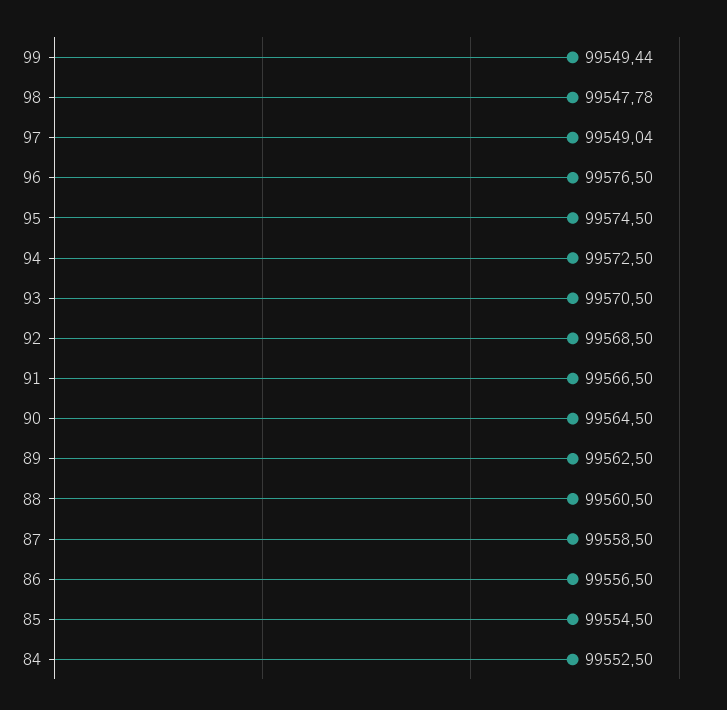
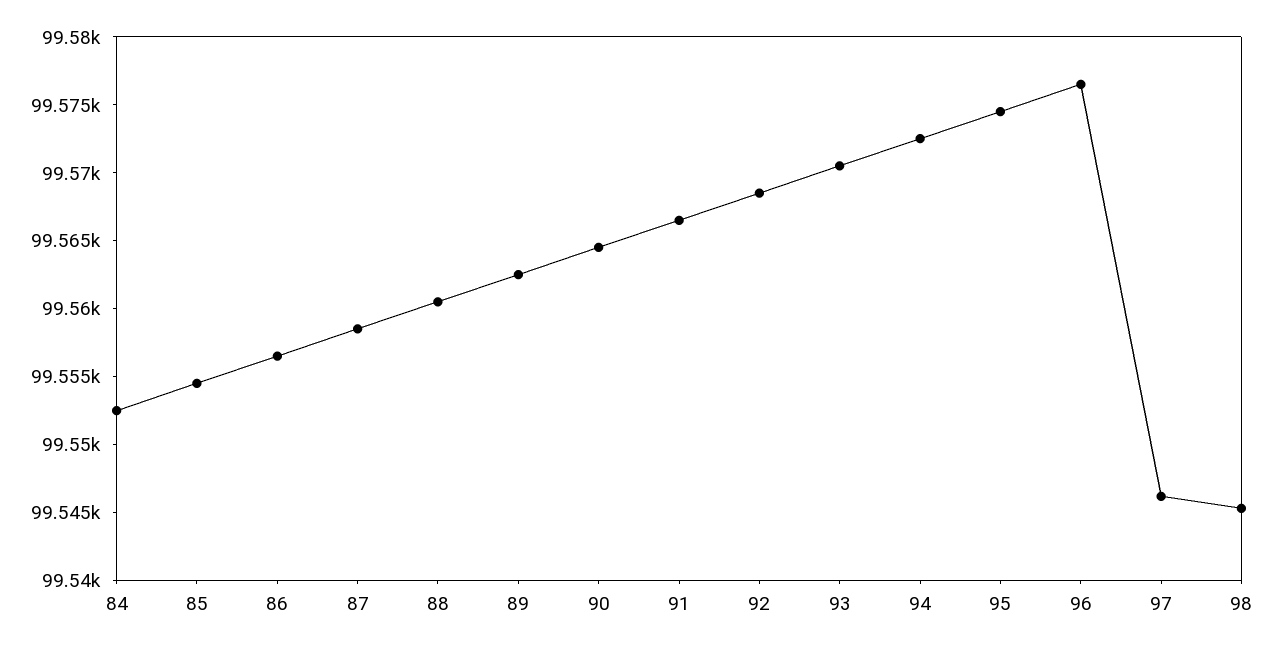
  {
-   "99": 99549.44,
-   "98": 99547.78,
+   "98": 99545,
-   "97": 99549.04,
+   "97": 99546,
    "96": 99576.5,
    "95": 99574.5,
    "94": 99572.5,
    "93": 99570.5,
    "92": 99568.5,
    "91": 99566.5,
    "90": 99564.5,
    "89": 99562.5,
    "88": 99560.5,
    "87": 99558.5,
    "86": 99556.5,
    "85": 99554.5,
    "84": 99552.5
  }

